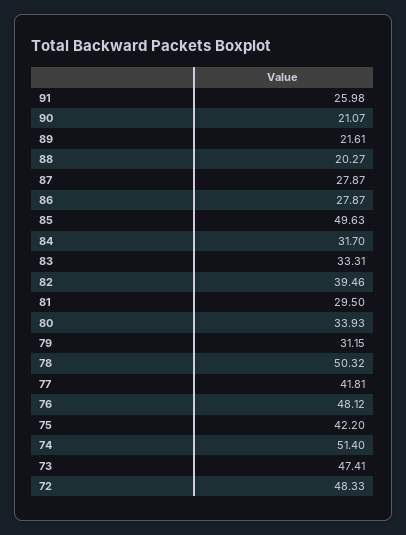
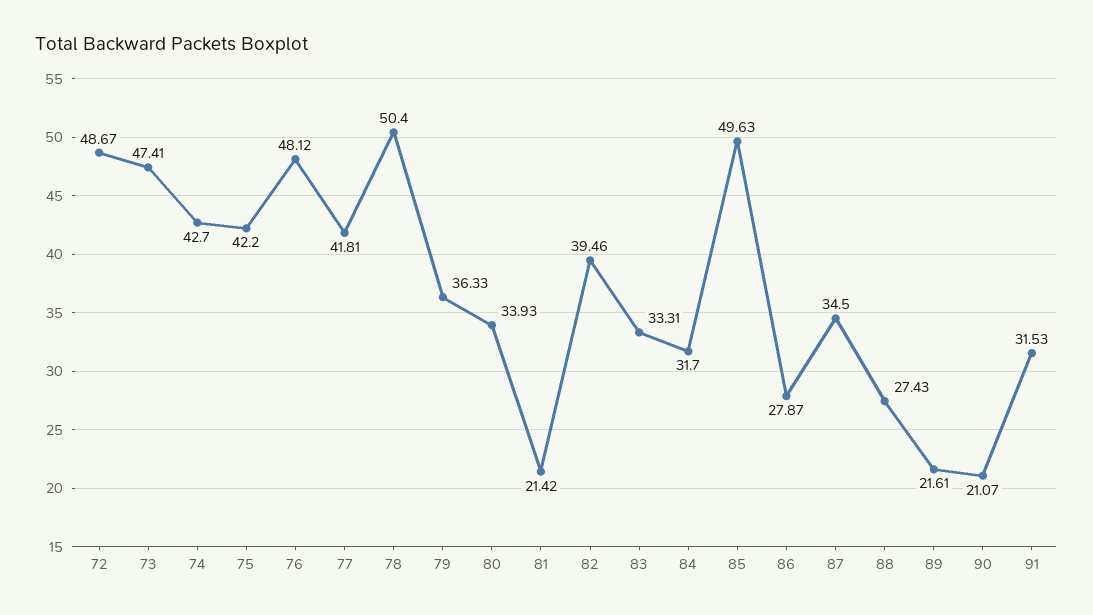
  {
-   "91": 25.98,
+   "91": 31.53,
    "90": 21.07,
    "89": 21.61,
-   "88": 20.27,
+   "88": 27.43,
-   "87": 27.87,
+   "87": 34.5,
    "86": 27.87,
    "85": 49.63,
    "84": 31.7,
    "83": 33.31,
    "82": 39.46,
-   "81": 29.5,
+   "81": 21.42,
    "80": 33.93,
-   "79": 31.15,
+   "79": 36.33,
-   "78": 50.32,
+   "78": 50.4,
    "77": 41.81,
    "76": 48.12,
    "75": 42.2,
-   "74": 51.4,
+   "74": 42.7,
    "73": 47.41,
-   "72": 48.33
+   "72": 48.67
  }

